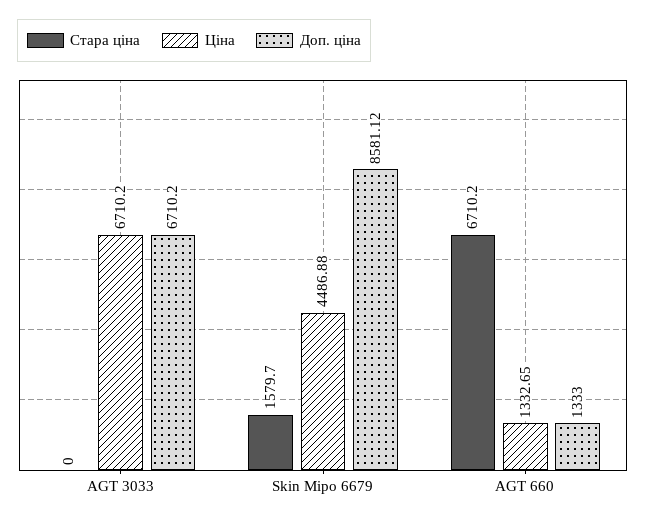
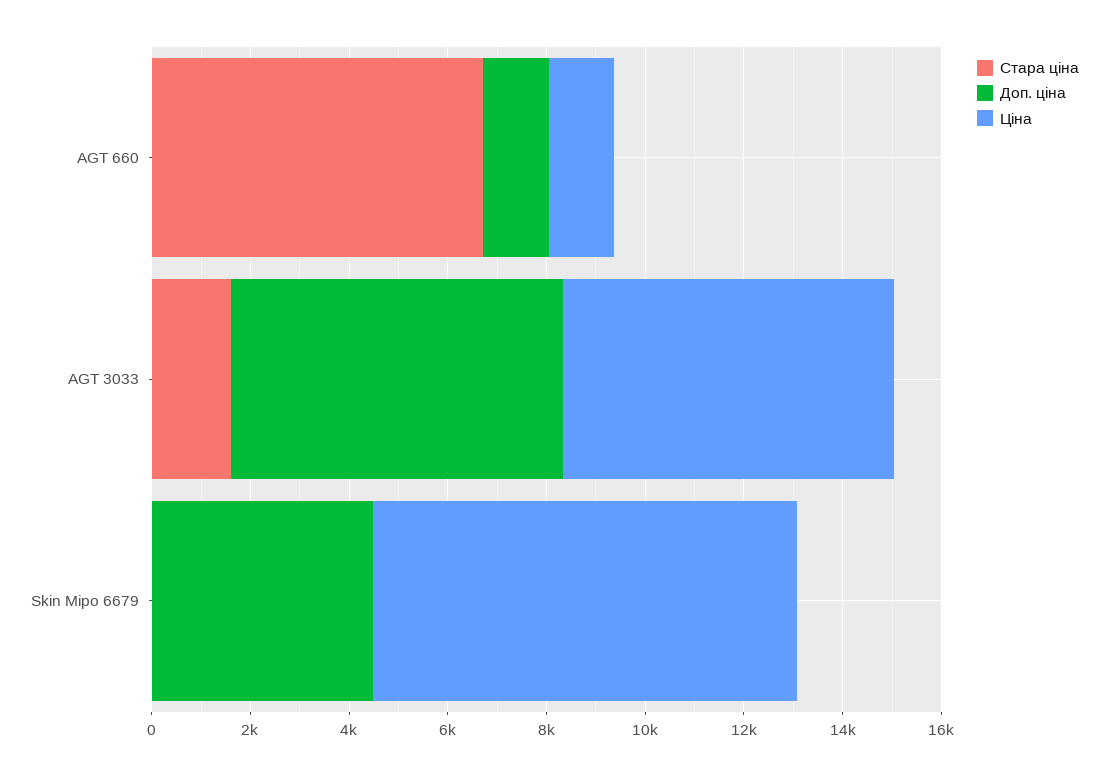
  {
    "Стара ціна": {
-     "AGT 3033": 0,
+     "AGT 3033": 1500,
-     "Skin Міро 6679": 1579.7,
+     "Skin Міро 6679": 0,
      "AGT 660": 6710.2
    },
    "Ціна": {
      "AGT 3033": 6710.2,
-     "Skin Міро 6679": 4486.88,
+     "Skin Міро 6679": 8500,
      "AGT 660": 1332.65
    },
    "Доп. ціна": {
      "AGT 3033": 6710.2,
-     "Skin Міро 6679": 8581.12,
+     "Skin Міро 6679": 4500,
      "AGT 660": 1333
    }
  }

